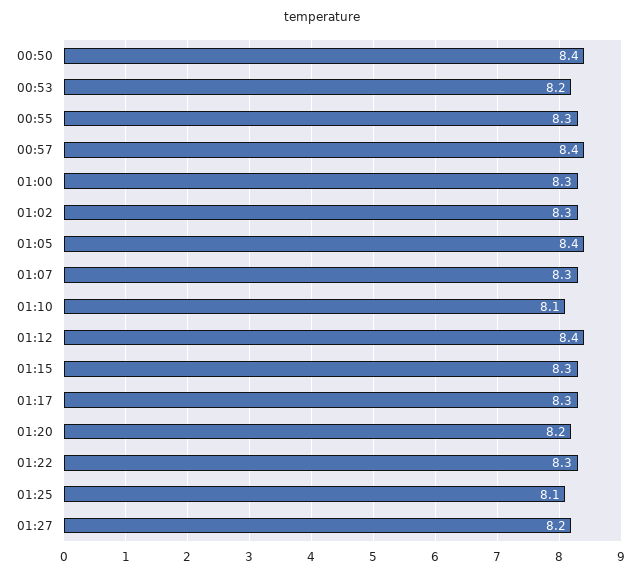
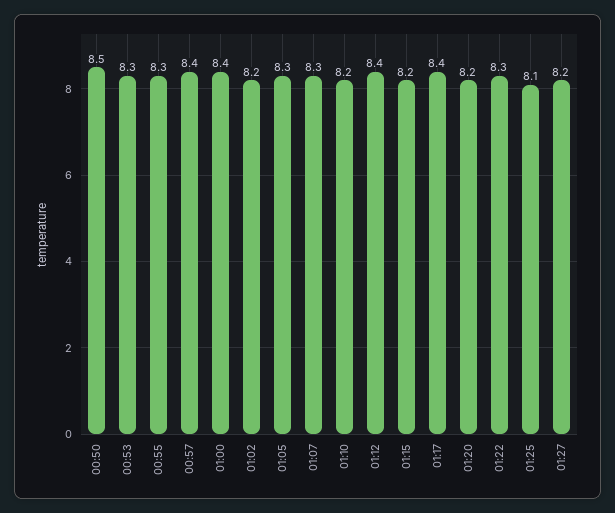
  {
-   "00:50": 8.4,
+   "00:50": 8.5,
-   "00:53": 8.2,
+   "00:53": 8.3,
    "00:55": 8.3,
    "00:57": 8.4,
-   "01:00": 8.3,
+   "01:00": 8.4,
-   "01:02": 8.3,
+   "01:02": 8.2,
-   "01:05": 8.4,
+   "01:05": 8.3,
    "01:07": 8.3,
-   "01:10": 8.1,
+   "01:10": 8.2,
    "01:12": 8.4,
-   "01:15": 8.3,
+   "01:15": 8.2,
-   "01:17": 8.3,
+   "01:17": 8.4,
    "01:20": 8.2,
    "01:22": 8.3,
    "01:25": 8.1,
    "01:27": 8.2
  }

